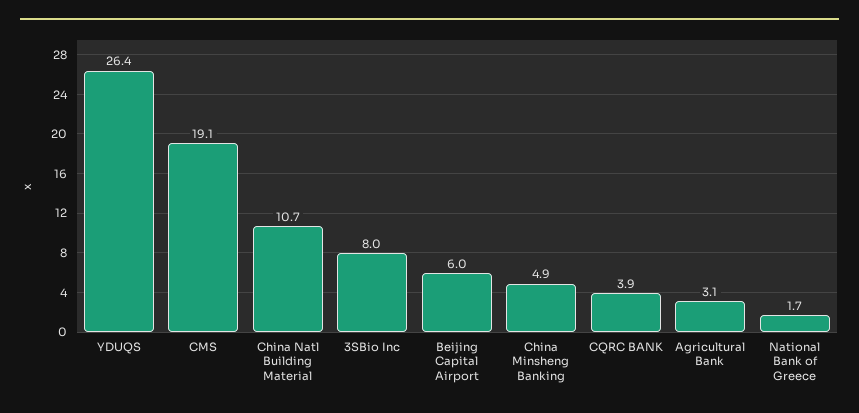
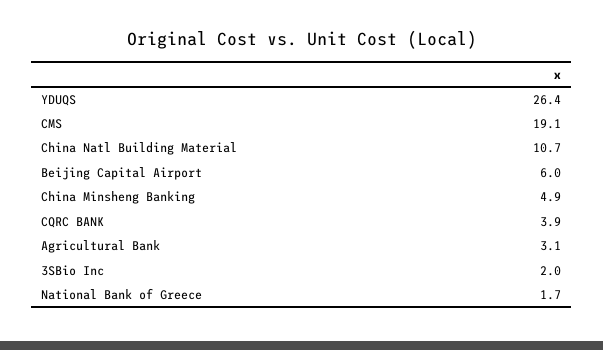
  {
    "YDUQS": 26.4,
    "CMS": 19.1,
    "China Natl Building Material": 10.7,
-   "3SBio Inc": 8,
+   "3SBio Inc": 2,
    "Beijing Capital Airport": 6,
    "China Minsheng Banking": 4.9,
    "CQRC BANK": 3.9,
    "Agricultural Bank": 3.1,
    "National Bank of Greece": 1.7
  }

